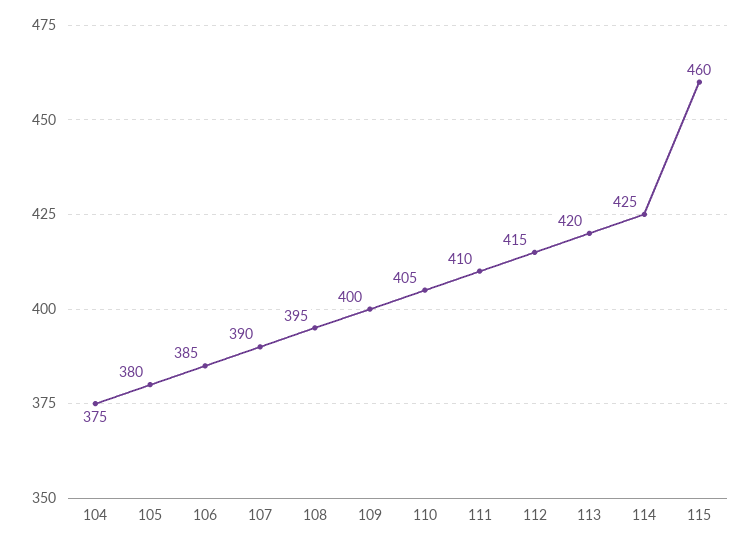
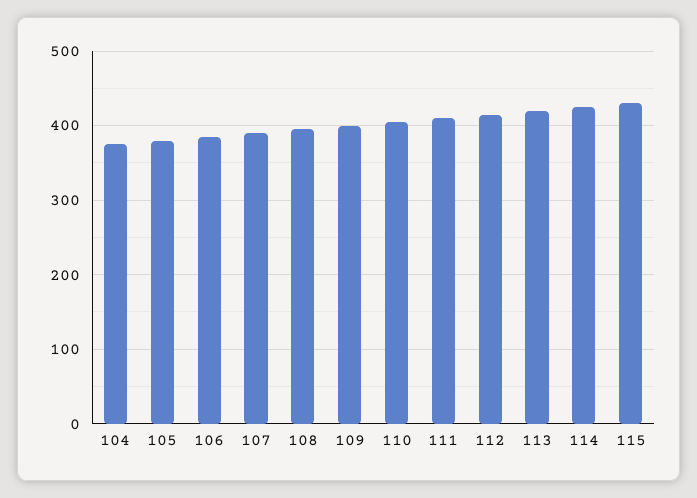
  {
    "104": 375,
    "105": 380,
    "106": 385,
    "107": 390,
    "108": 395,
    "109": 400,
    "110": 405,
    "111": 410,
    "112": 415,
    "113": 420,
    "114": 425,
-   "115": 460
+   "115": 430
  }

